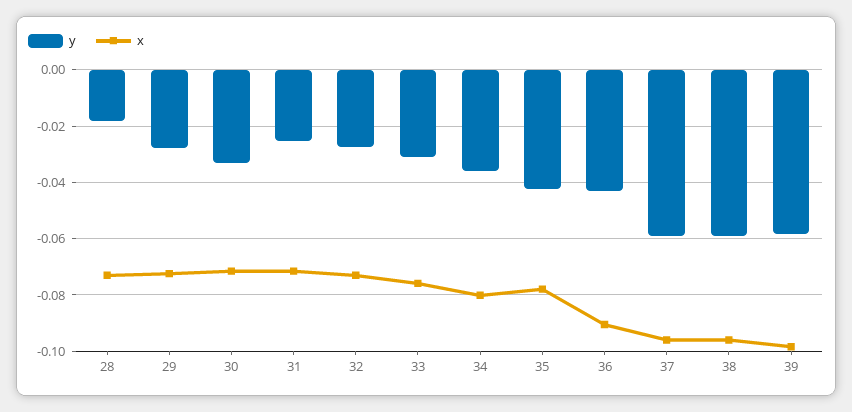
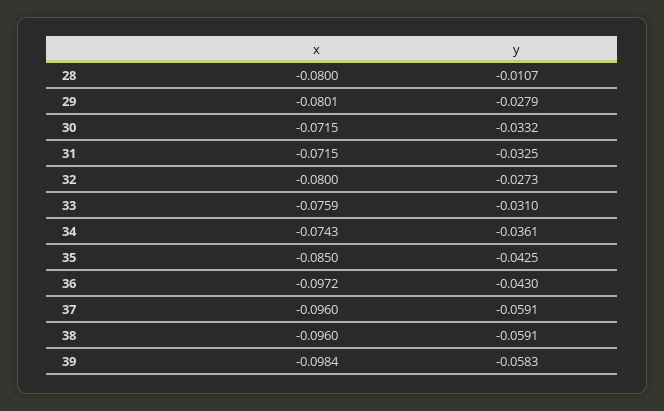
  {
    "y": {
-     "28": -0.0175,
+     "28": -0.0107,
      "29": -0.0279,
      "30": -0.0332,
-     "31": -0.025,
+     "31": -0.0325,
      "32": -0.0273,
      "33": -0.031,
      "34": -0.0361,
      "35": -0.0425,
      "36": -0.043,
      "37": -0.0591,
      "38": -0.0591,
      "39": -0.0583
    },
    "x": {
-     "28": -0.0725,
+     "28": -0.08,
-     "29": -0.0725,
+     "29": -0.0801,
      "30": -0.0715,
      "31": -0.0715,
-     "32": -0.0725,
+     "32": -0.08,
      "33": -0.0759,
-     "34": -0.08,
+     "34": -0.0743,
-     "35": -0.0775,
+     "35": -0.085,
-     "36": -0.09,
+     "36": -0.0972,
      "37": -0.096,
      "38": -0.096,
      "39": -0.0984
    }
  }

